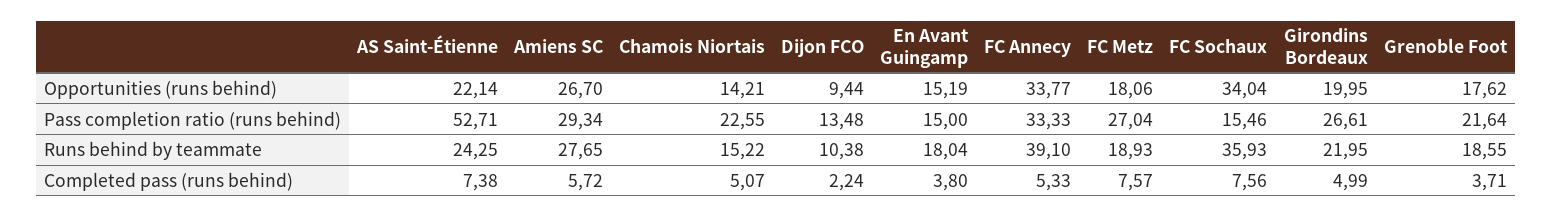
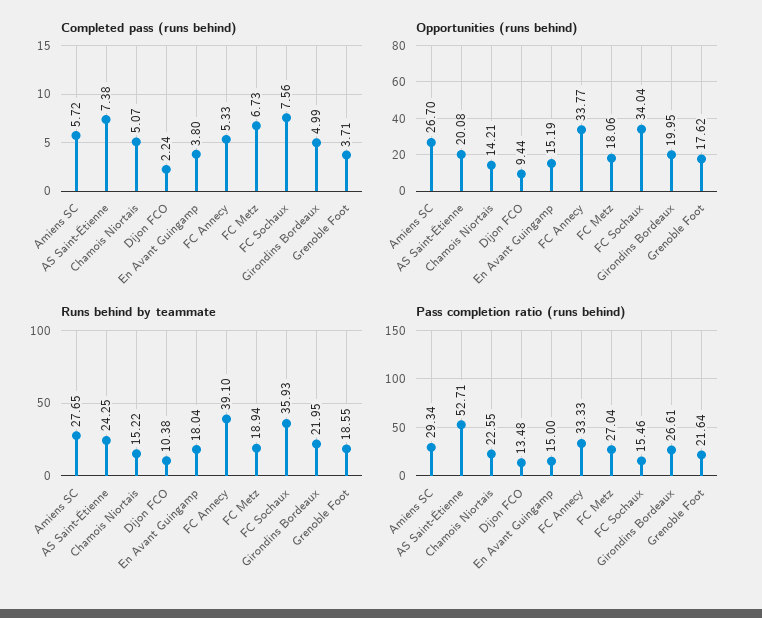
  {
    "Opportunities (runs behind)": {
-     "AS Saint-Étienne": 22.14,
+     "AS Saint-Étienne": 20.08,
      "Amiens SC": 26.7,
      "Chamois Niortais": 14.21,
      "Dijon FCO": 9.44,
      "En Avant Guingamp": 15.19,
      "FC Annecy": 33.77,
      "FC Metz": 18.06,
      "FC Sochaux": 34.04,
      "Girondins Bordeaux": 19.95,
      "Grenoble Foot": 17.62
    },
    "Pass completion ratio (runs behind)": {
      "AS Saint-Étienne": 52.71,
      "Amiens SC": 29.34,
      "Chamois Niortais": 22.55,
      "Dijon FCO": 13.48,
      "En Avant Guingamp": 15,
      "FC Annecy": 33.33,
      "FC Metz": 27.04,
      "FC Sochaux": 15.46,
      "Girondins Bordeaux": 26.61,
      "Grenoble Foot": 21.64
    },
    "Runs behind by teammate": {
      "AS Saint-Étienne": 24.25,
      "Amiens SC": 27.65,
      "Chamois Niortais": 15.22,
      "Dijon FCO": 10.38,
      "En Avant Guingamp": 18.04,
      "FC Annecy": 39.1,
-     "FC Metz": 18.93,
+     "FC Metz": 18.94,
      "FC Sochaux": 35.93,
      "Girondins Bordeaux": 21.95,
      "Grenoble Foot": 18.55
    },
    "Completed pass (runs behind)": {
      "AS Saint-Étienne": 7.38,
      "Amiens SC": 5.72,
      "Chamois Niortais": 5.07,
      "Dijon FCO": 2.24,
      "En Avant Guingamp": 3.8,
      "FC Annecy": 5.33,
-     "FC Metz": 7.57,
+     "FC Metz": 6.73,
      "FC Sochaux": 7.56,
      "Girondins Bordeaux": 4.99,
      "Grenoble Foot": 3.71
    }
  }

